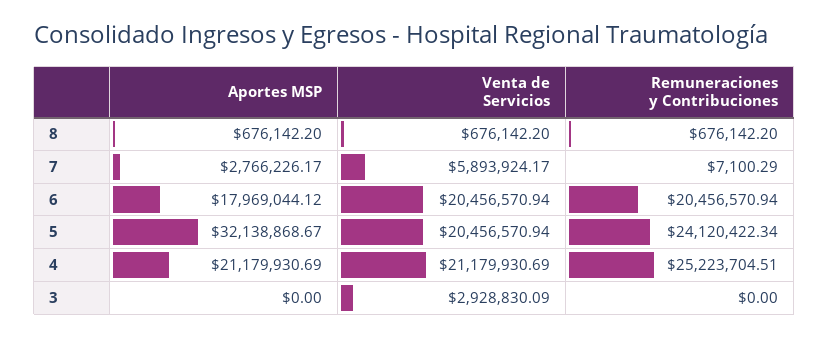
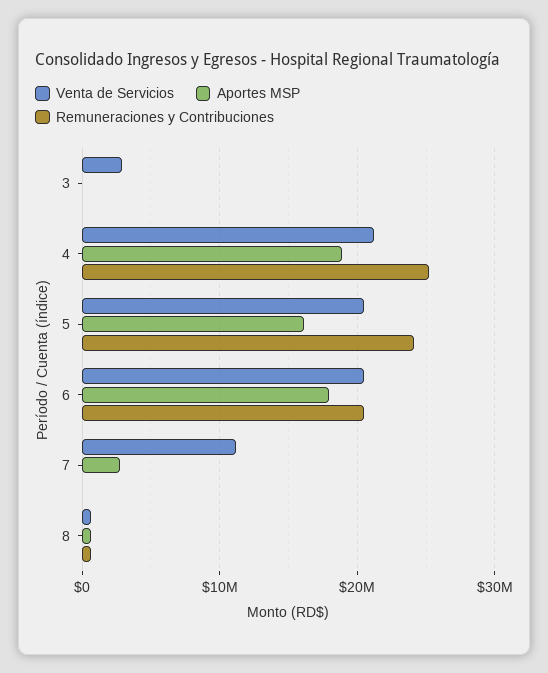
  {
    "Aportes MSP": {
      "8": 676142.2,
      "7": 2766226.17,
      "6": 17969044.12,
-     "5": 32138868.67,
+     "5": 16000000,
-     "4": 21179930.69,
+     "4": 19000000,
      "3": 0
    },
    "Venta de Servicios": {
      "8": 676142.2,
-     "7": 5893924.17,
+     "7": 11000000,
      "6": 20456570.94,
      "5": 20456570.94,
      "4": 21179930.69,
      "3": 2928830.09
    },
    "Remuneraciones y Contribuciones": {
      "8": 676142.2,
      "7": 7100.29,
      "6": 20456570.94,
      "5": 24120422.34,
      "4": 25223704.51,
      "3": 0
    }
  }

